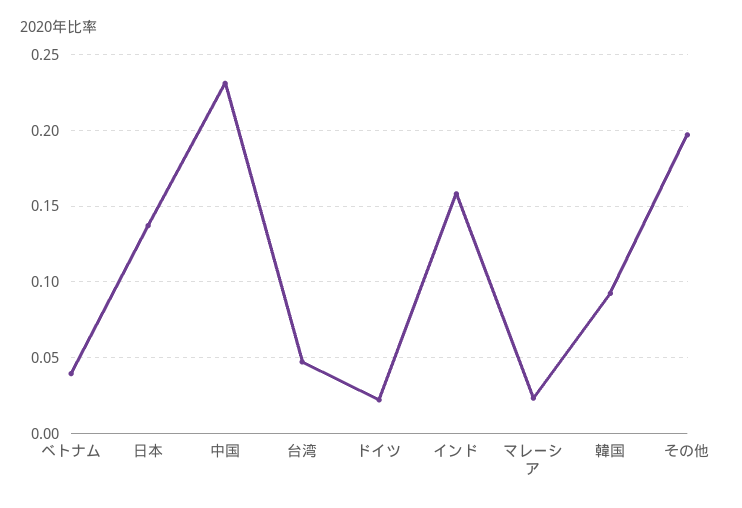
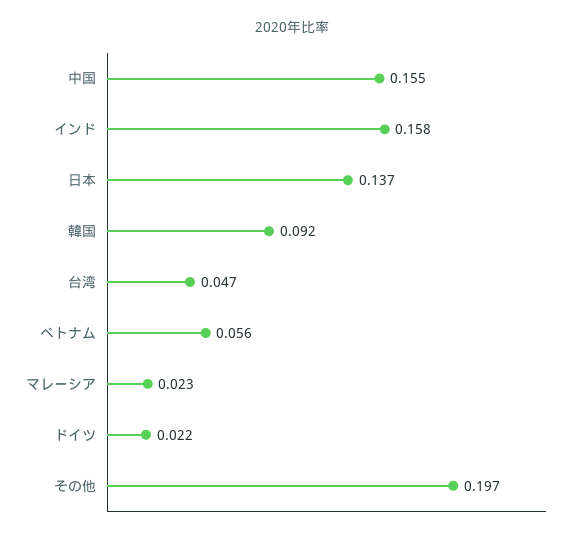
  {
-   "ベトナム": 0.04,
+   "ベトナム": 0.056,
    "日本": 0.137,
-   "中国": 0.23,
+   "中国": 0.155,
    "台湾": 0.047,
    "ドイツ": 0.022,
    "インド": 0.158,
    "マレーシア": 0.023,
    "韓国": 0.092,
    "その他": 0.197
  }

